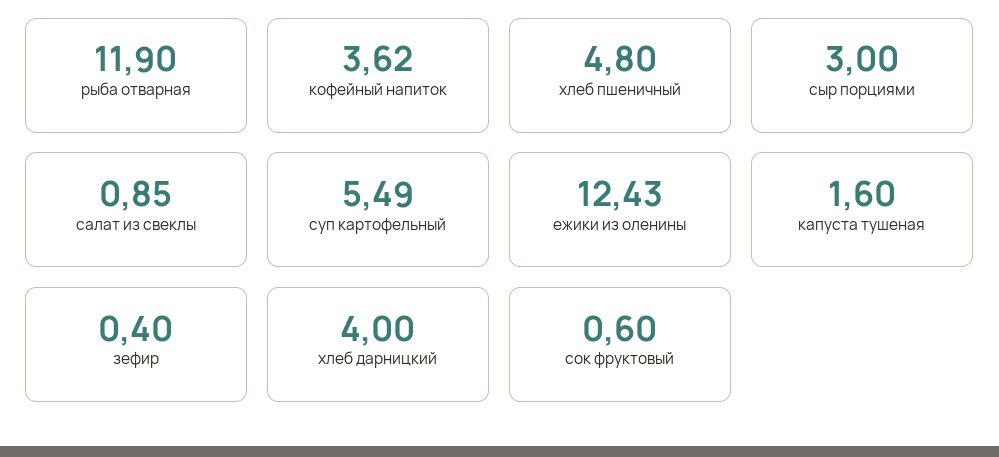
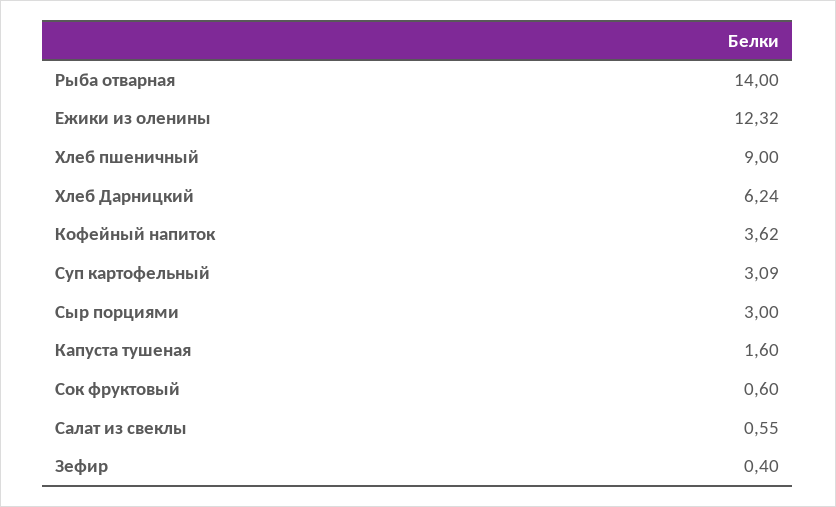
  {
-   "рыба отварная": 11.9,
+   "рыба отварная": 14,
    "кофейный напиток": 3.62,
-   "хлеб пшеничный": 4.8,
+   "хлеб пшеничный": 9,
    "сыр порциями": 3,
-   "салат из свеклы": 0.85,
+   "салат из свеклы": 0.55,
-   "суп картофельный": 5.49,
+   "суп картофельный": 3.09,
-   "ежики из оленины": 12.43,
+   "ежики из оленины": 12.32,
    "капуста тушеная": 1.6,
    "зефир": 0.4,
-   "хлеб дарницкий": 4,
+   "хлеб дарницкий": 6.24,
    "сок фруктовый": 0.6
  }

